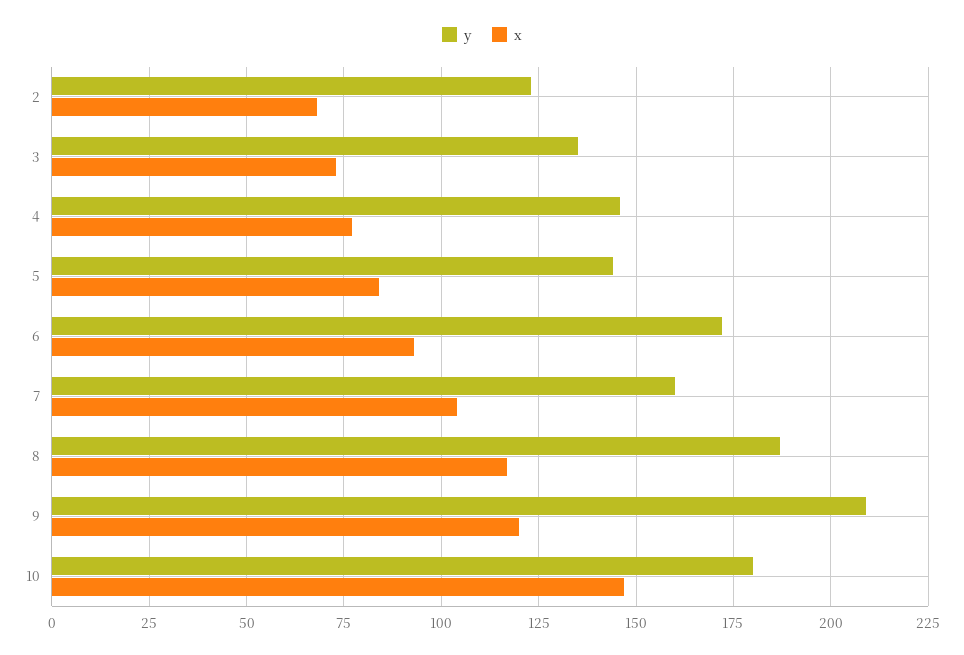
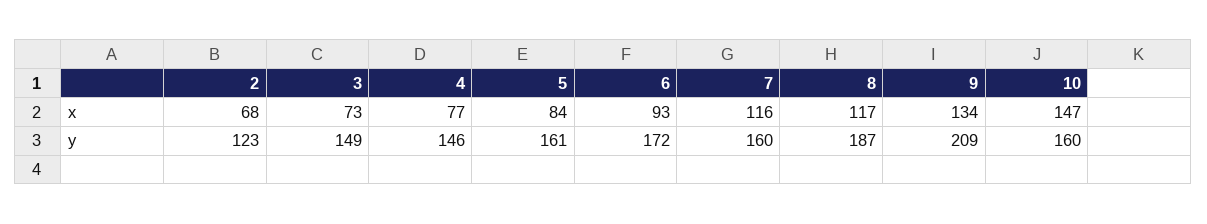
  {
    "y": {
      "2": 123,
-     "3": 135,
+     "3": 149,
      "4": 146,
-     "5": 145,
+     "5": 161,
      "6": 172,
      "7": 160,
      "8": 187,
      "9": 209,
-     "10": 180
+     "10": 160
    },
    "x": {
      "2": 68,
      "3": 73,
      "4": 77,
      "5": 84,
      "6": 93,
-     "7": 105,
+     "7": 116,
      "8": 117,
-     "9": 120,
+     "9": 134,
      "10": 147
    }
  }

